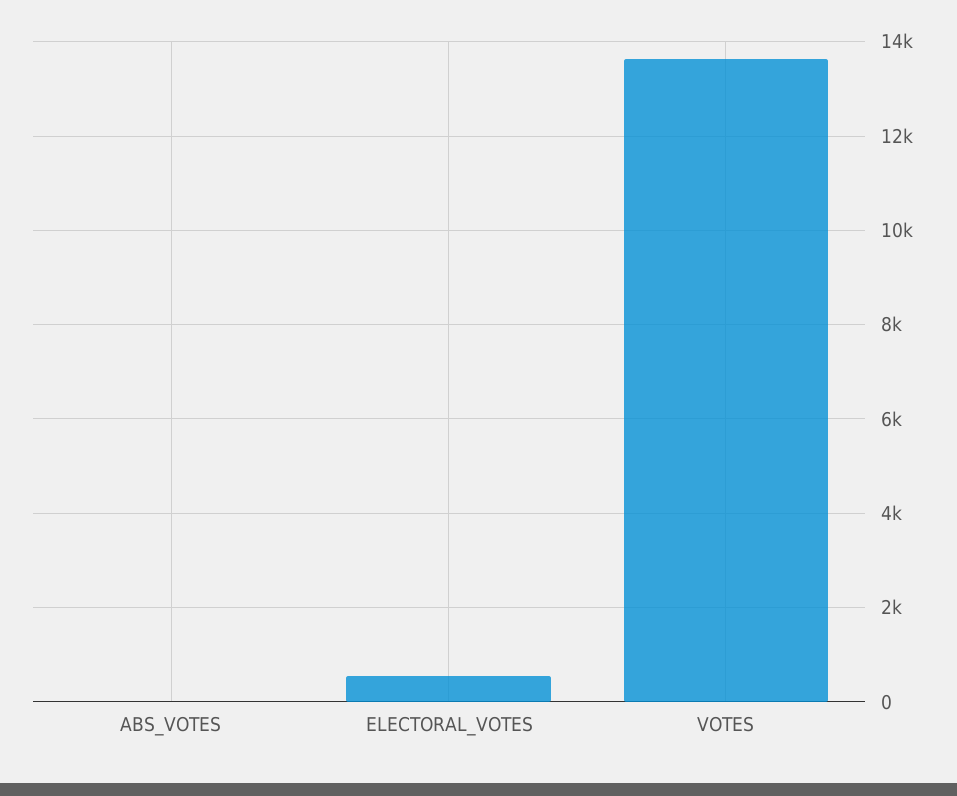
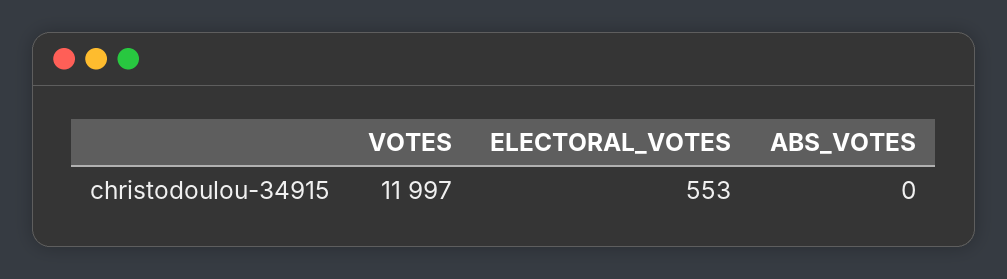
  {
    "ABS_VOTES": 0,
    "ELECTORAL_VOTES": 553,
-   "VOTES": 13600
+   "VOTES": 11997
  }

